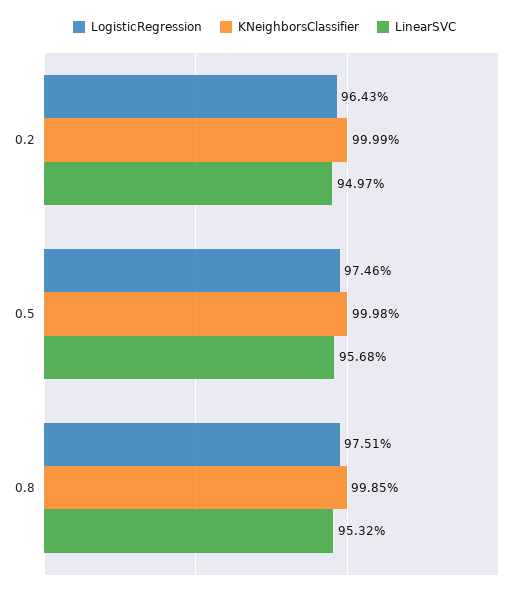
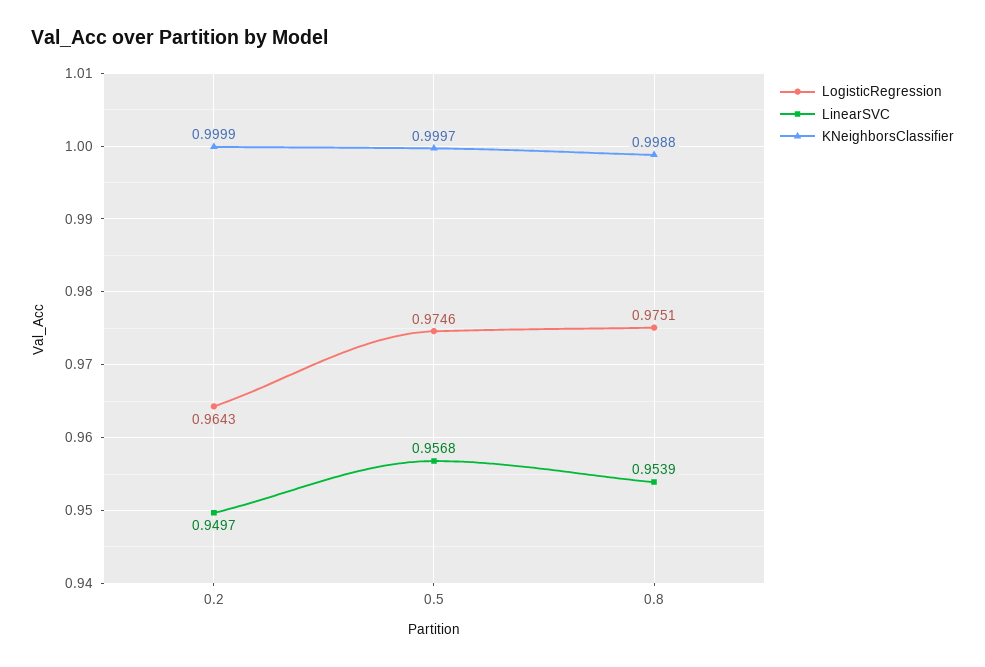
  {
    "LogisticRegression": {
      "0.2": 0.9643,
      "0.5": 0.9746,
      "0.8": 0.9751
    },
    "KNeighborsClassifier": {
      "0.2": 0.9999,
-     "0.5": 0.9998,
+     "0.5": 0.9997,
-     "0.8": 0.9985
+     "0.8": 0.9988
    },
    "LinearSVC": {
      "0.2": 0.9497,
      "0.5": 0.9568,
-     "0.8": 0.9532
+     "0.8": 0.9539
    }
  }

